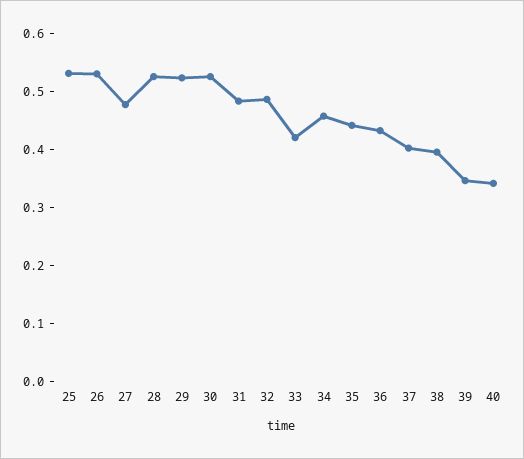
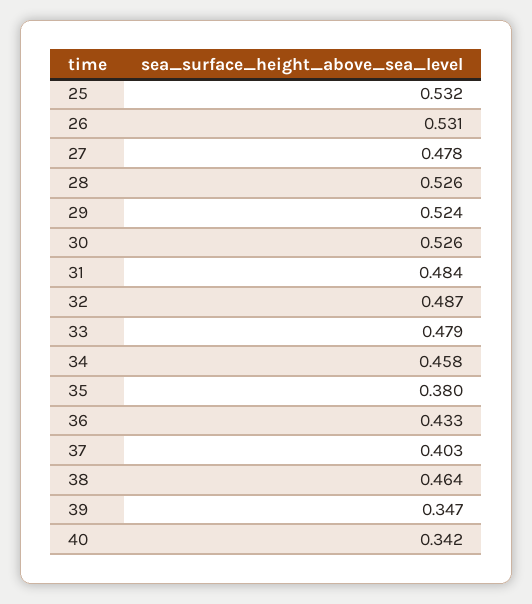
  {
    "25": 0.532,
    "26": 0.531,
    "27": 0.478,
    "28": 0.526,
    "29": 0.524,
    "30": 0.526,
    "31": 0.484,
    "32": 0.487,
-   "33": 0.42,
+   "33": 0.479,
    "34": 0.458,
-   "35": 0.44,
+   "35": 0.38,
    "36": 0.433,
    "37": 0.403,
-   "38": 0.4,
+   "38": 0.464,
    "39": 0.347,
    "40": 0.342
  }

